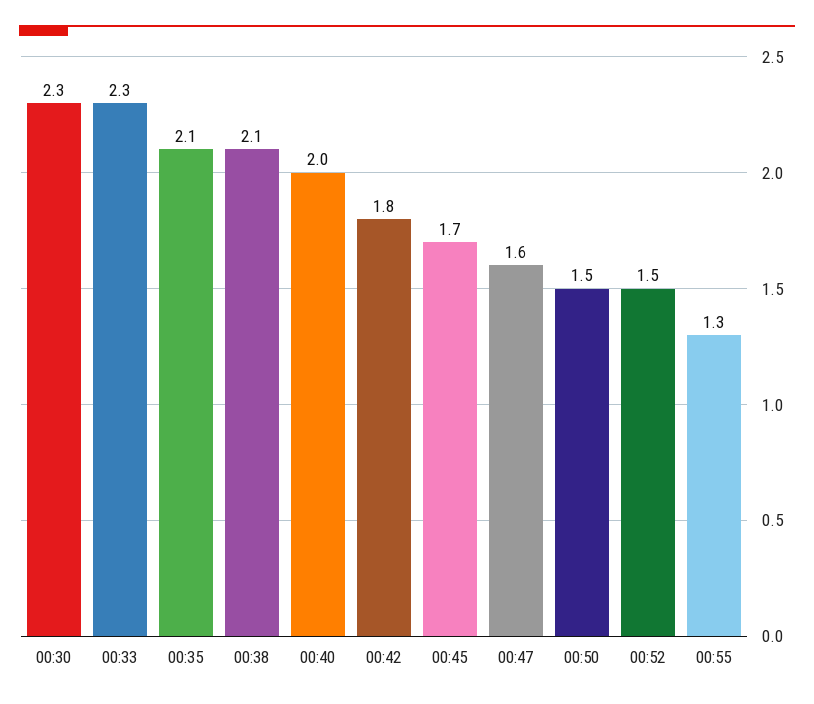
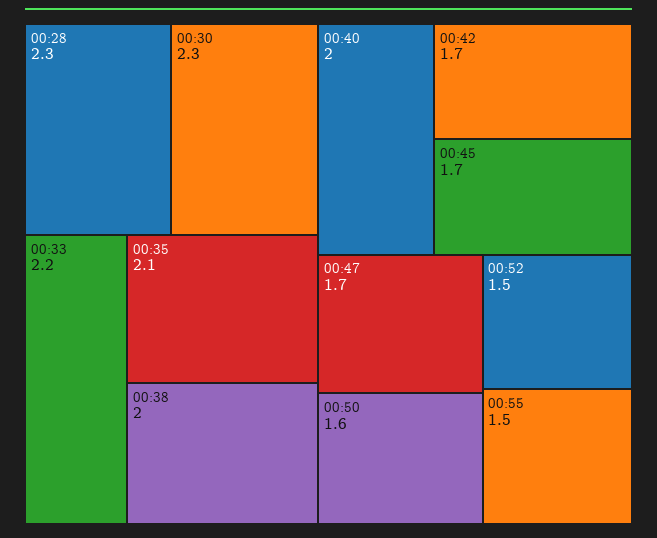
  {
    "00:30": 2.3,
-   "00:33": 2.3,
+   "00:33": 2.2,
    "00:35": 2.1,
-   "00:38": 2.1,
+   "00:38": 2,
    "00:40": 2,
-   "00:42": 1.8,
+   "00:42": 1.7,
    "00:45": 1.7,
-   "00:47": 1.6,
+   "00:47": 1.7,
-   "00:50": 1.5,
+   "00:50": 1.6,
    "00:52": 1.5,
-   "00:55": 1.3
+   "00:55": 1.5,
+   "00:28": 2.3
  }

